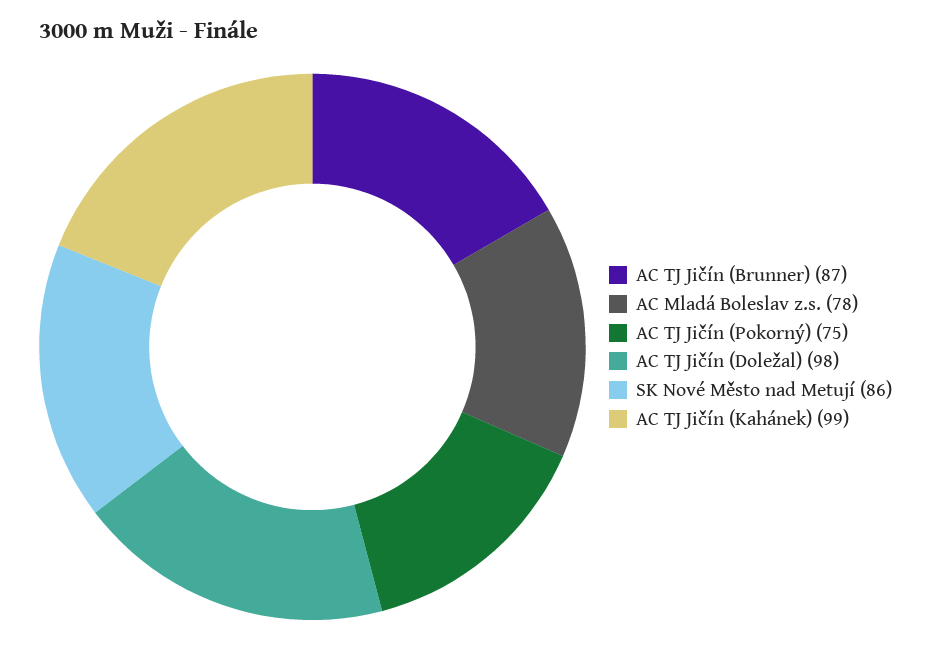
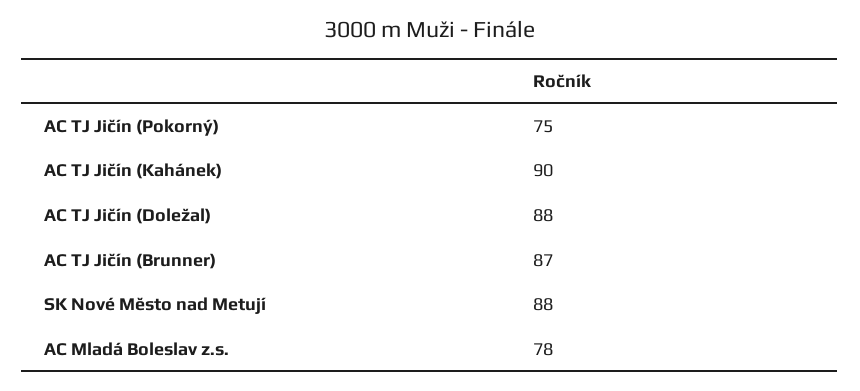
  {
    "AC TJ Jičín (Brunner)": 87,
    "AC Mladá Boleslav z.s.": 78,
    "AC TJ Jičín (Pokorný)": 75,
-   "AC TJ Jičín (Doležal)": 98,
+   "AC TJ Jičín (Doležal)": 88,
-   "SK Nové Město nad Metují": 86,
+   "SK Nové Město nad Metují": 88,
-   "AC TJ Jičín (Kahánek)": 99
+   "AC TJ Jičín (Kahánek)": 90
  }

